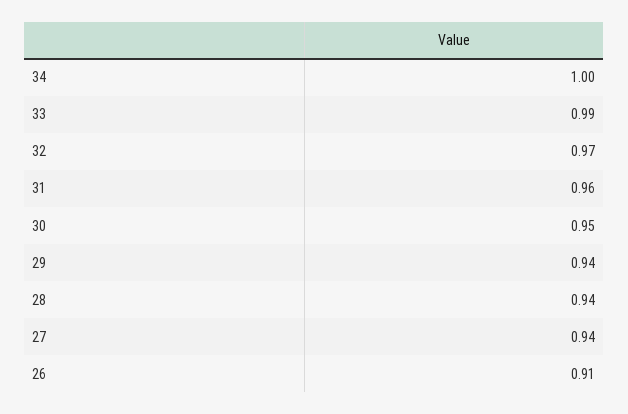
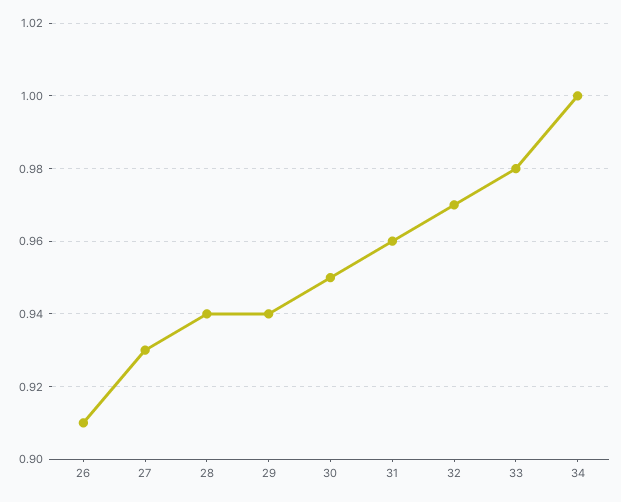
  {
    "34": 1,
-   "33": 0.99,
+   "33": 0.98,
    "32": 0.97,
    "31": 0.96,
    "30": 0.95,
    "29": 0.94,
    "28": 0.94,
-   "27": 0.94,
+   "27": 0.93,
    "26": 0.91
  }

